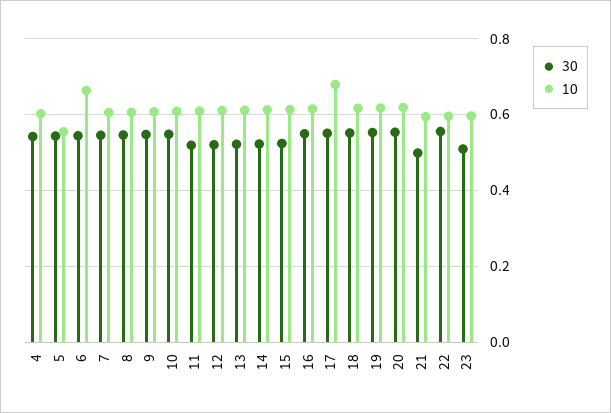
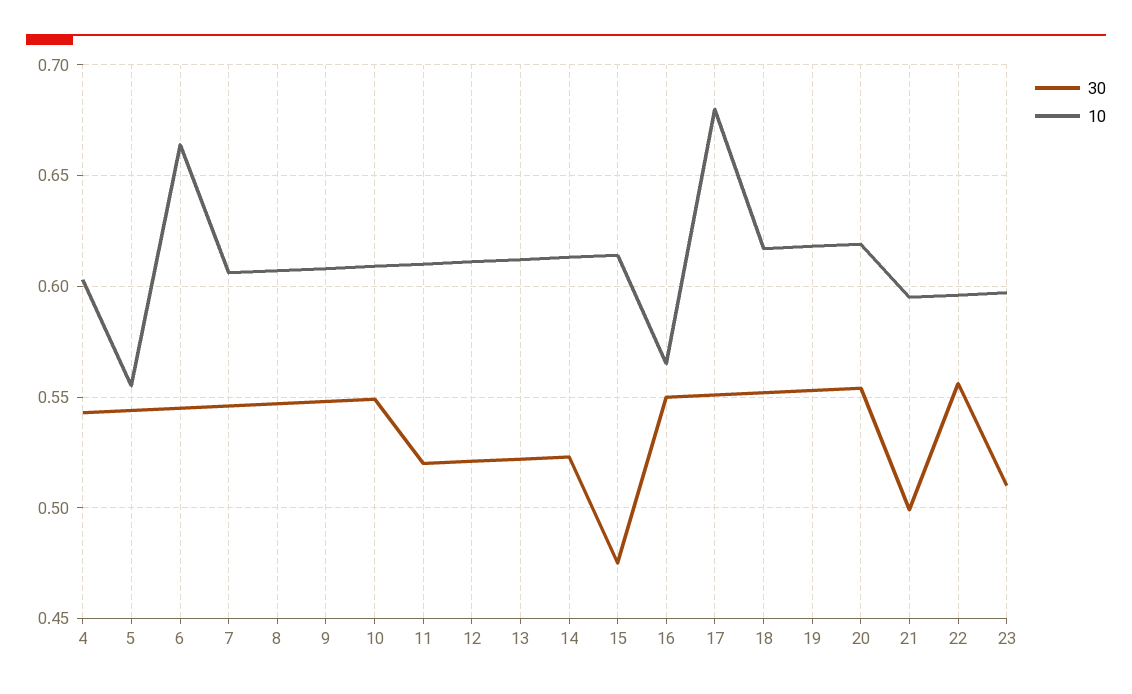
  {
    "30": {
      "4": 0.545,
      "5": 0.545,
      "6": 0.545,
      "7": 0.545,
      "8": 0.545,
      "9": 0.55,
      "10": 0.55,
      "11": 0.52,
      "12": 0.52,
      "13": 0.52,
      "14": 0.525,
-     "15": 0.52,
+     "15": 0.475,
      "16": 0.55,
      "17": 0.55,
      "18": 0.55,
      "19": 0.555,
      "20": 0.555,
      "21": 0.5,
      "22": 0.555,
      "23": 0.51
    },
    "10": {
      "4": 0.605,
      "5": 0.555,
      "6": 0.665,
      "7": 0.605,
      "8": 0.605,
      "9": 0.61,
      "10": 0.61,
      "11": 0.61,
      "12": 0.61,
      "13": 0.61,
      "14": 0.615,
      "15": 0.615,
-     "16": 0.62,
+     "16": 0.565,
      "17": 0.68,
      "18": 0.615,
      "19": 0.62,
      "20": 0.62,
      "21": 0.595,
      "22": 0.595,
      "23": 0.595
    }
  }

